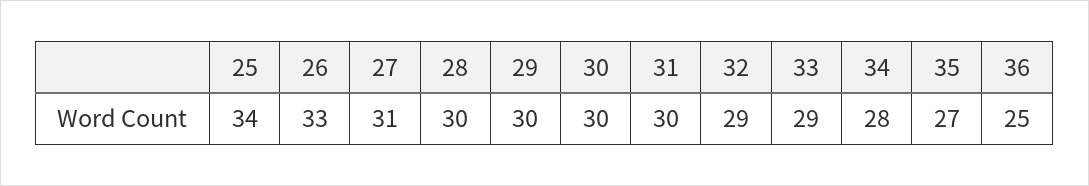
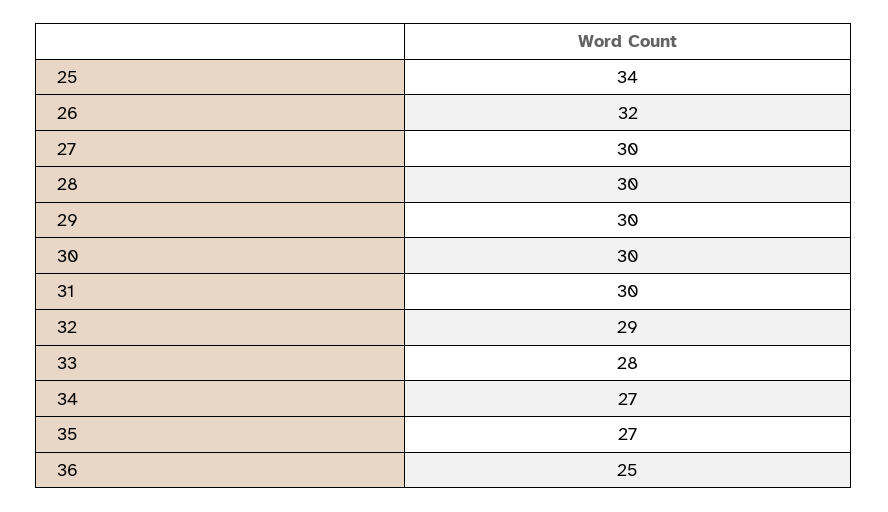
  {
    "25": 34,
-   "26": 33,
+   "26": 32,
-   "27": 31,
+   "27": 30,
    "28": 30,
    "29": 30,
    "30": 30,
    "31": 30,
    "32": 29,
-   "33": 29,
+   "33": 28,
-   "34": 28,
+   "34": 27,
    "35": 27,
    "36": 25
  }

